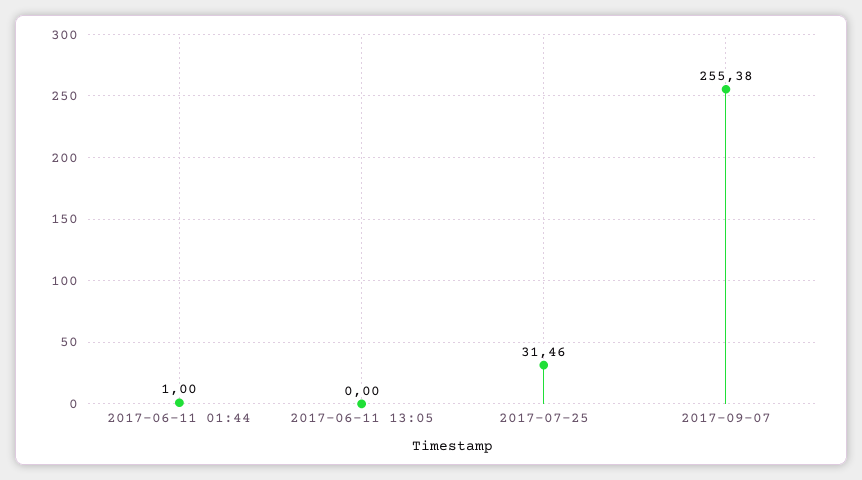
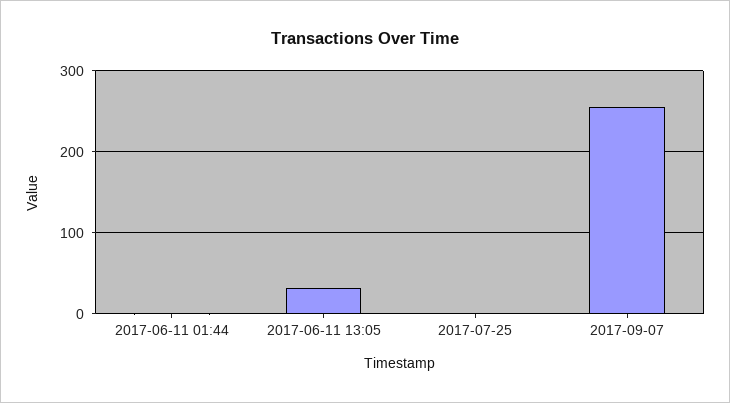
  {
    "2017-06-11 01:44": 1,
-   "2017-06-11 13:05": 0,
+   "2017-06-11 13:05": 30,
-   "2017-07-25": 31.46,
+   "2017-07-25": 0,
    "2017-09-07": 255.38
  }

